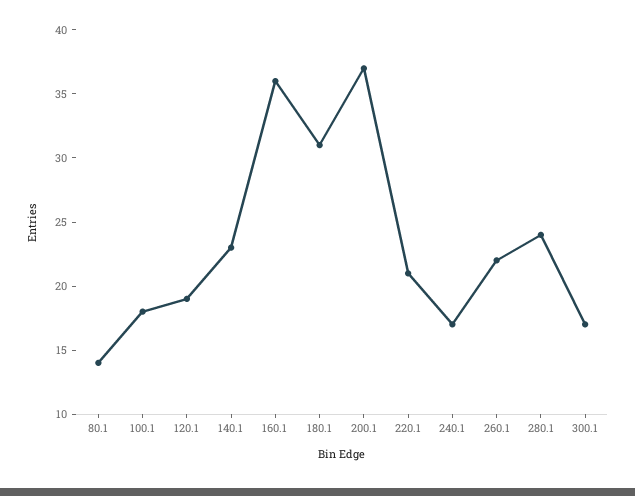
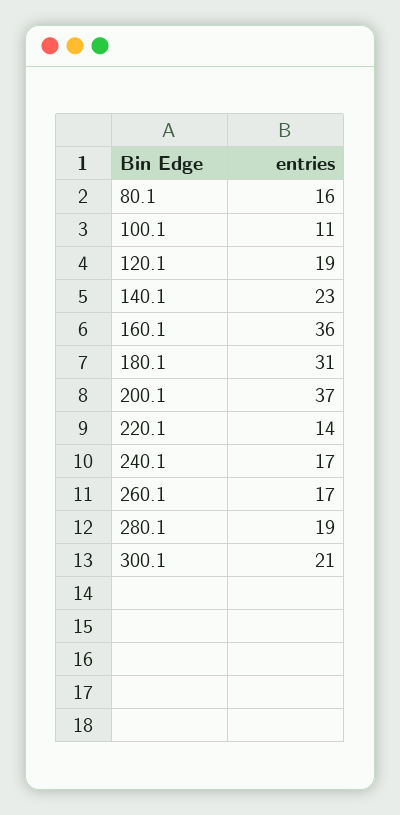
  {
-   "80.1": 14,
+   "80.1": 16,
-   "100.1": 18,
+   "100.1": 11,
    "120.1": 19,
    "140.1": 23,
    "160.1": 36,
    "180.1": 31,
    "200.1": 37,
-   "220.1": 21,
+   "220.1": 14,
    "240.1": 17,
-   "260.1": 22,
+   "260.1": 17,
-   "280.1": 24,
+   "280.1": 19,
-   "300.1": 17
+   "300.1": 21
  }

